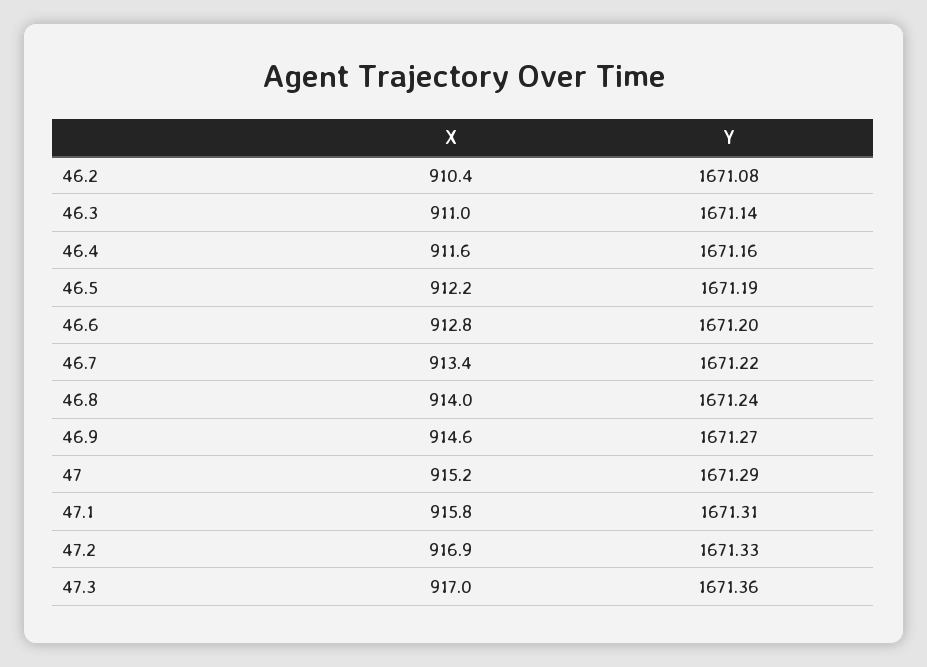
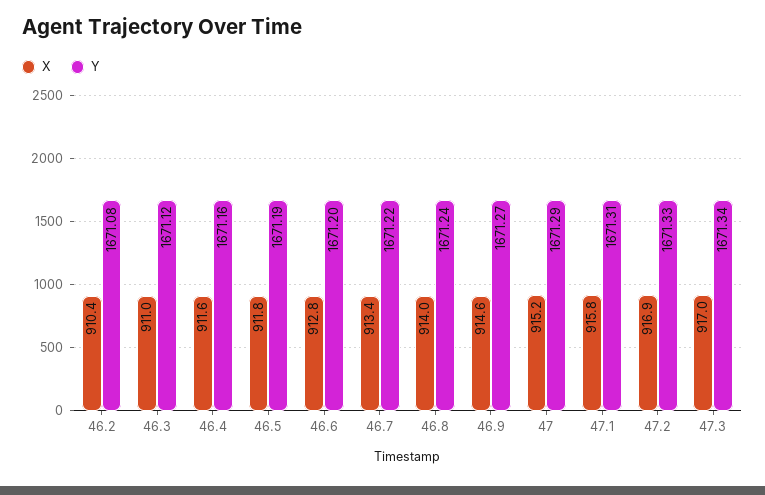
  {
    "X": {
      "46.2": 910.4,
      "46.3": 911,
      "46.4": 911.6,
-     "46.5": 912.2,
+     "46.5": 911.8,
      "46.6": 912.8,
      "46.7": 913.4,
      "46.8": 914,
      "46.9": 914.6,
      "47": 915.2,
      "47.1": 915.8,
      "47.2": 916.9,
      "47.3": 917
    },
    "Y": {
      "46.2": 1671.08,
-     "46.3": 1671.14,
+     "46.3": 1671.12,
      "46.4": 1671.16,
      "46.5": 1671.19,
      "46.6": 1671.2,
      "46.7": 1671.22,
      "46.8": 1671.24,
      "46.9": 1671.27,
      "47": 1671.29,
      "47.1": 1671.31,
      "47.2": 1671.33,
-     "47.3": 1671.36
+     "47.3": 1671.34
    }
  }

